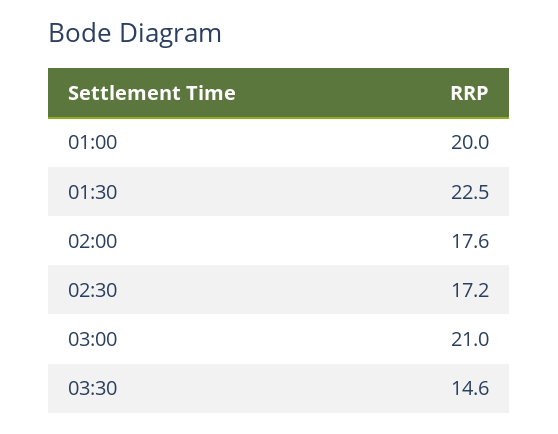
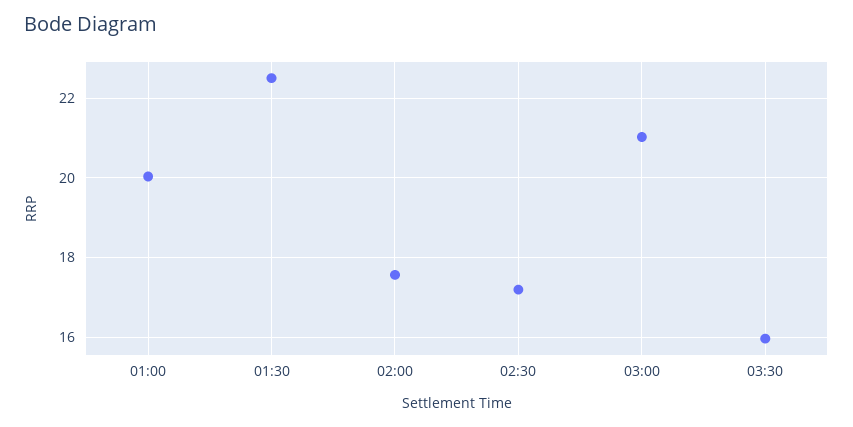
  {
    "01:00": 20,
    "01:30": 22.5,
    "02:00": 17.6,
    "02:30": 17.2,
    "03:00": 21,
-   "03:30": 14.6
+   "03:30": 16
  }

